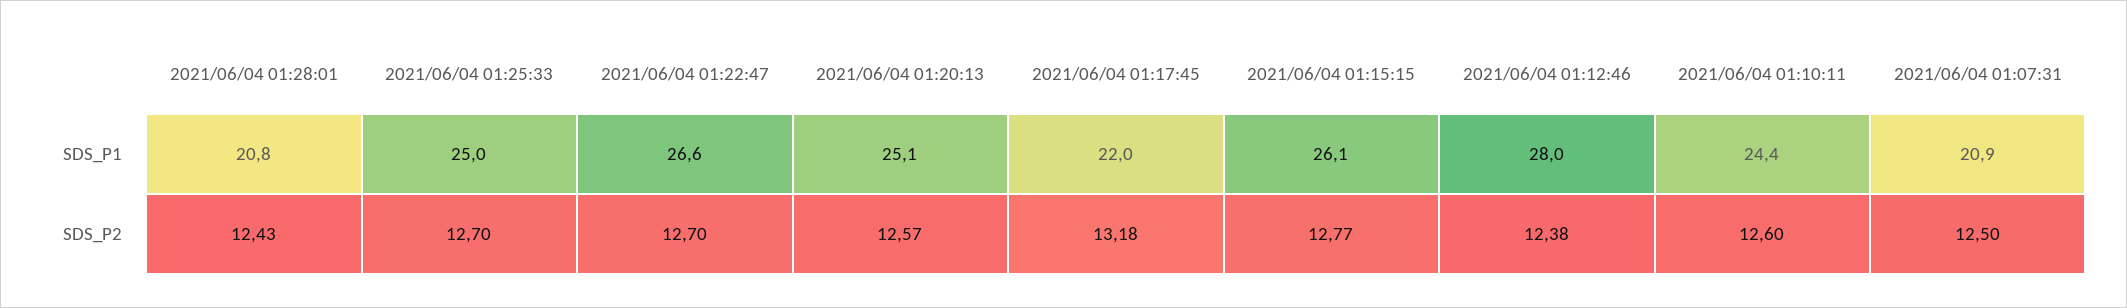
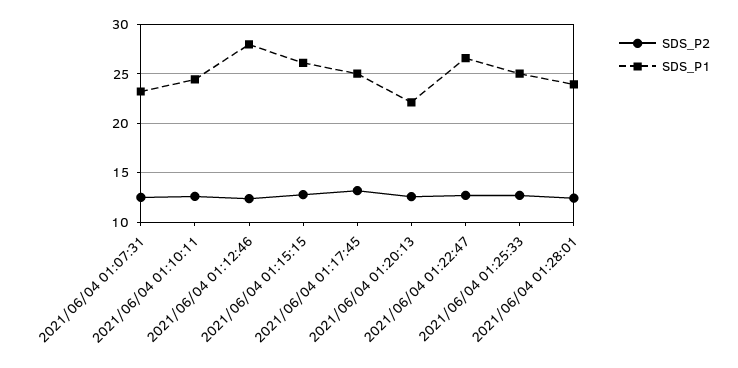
  {
    "SDS_P1": {
-     "2021/06/04 01:28:01": 20.8,
+     "2021/06/04 01:28:01": 24,
      "2021/06/04 01:25:33": 25,
      "2021/06/04 01:22:47": 26.6,
-     "2021/06/04 01:20:13": 25.1,
+     "2021/06/04 01:20:13": 22,
-     "2021/06/04 01:17:45": 22,
+     "2021/06/04 01:17:45": 25,
      "2021/06/04 01:15:15": 26.1,
      "2021/06/04 01:12:46": 28,
      "2021/06/04 01:10:11": 24.4,
-     "2021/06/04 01:07:31": 20.9
+     "2021/06/04 01:07:31": 23
    },
    "SDS_P2": {
      "2021/06/04 01:28:01": 12.43,
      "2021/06/04 01:25:33": 12.7,
      "2021/06/04 01:22:47": 12.7,
      "2021/06/04 01:20:13": 12.57,
      "2021/06/04 01:17:45": 13.18,
      "2021/06/04 01:15:15": 12.77,
      "2021/06/04 01:12:46": 12.38,
      "2021/06/04 01:10:11": 12.6,
      "2021/06/04 01:07:31": 12.5
    }
  }

